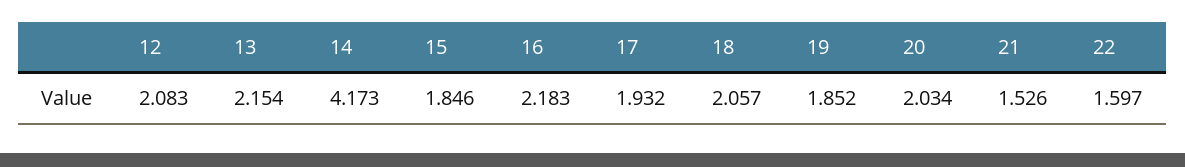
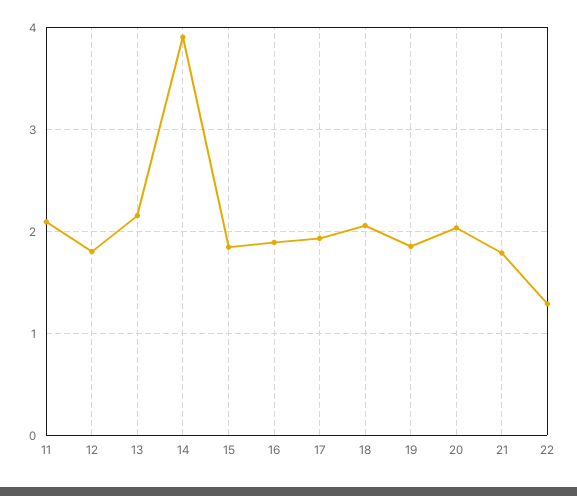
  {
-   "12": 2.083,
+   "12": 1.8,
    "13": 2.154,
-   "14": 4.173,
+   "14": 3.9,
    "15": 1.846,
-   "16": 2.183,
+   "16": 1.9,
    "17": 1.932,
    "18": 2.057,
    "19": 1.852,
    "20": 2.034,
-   "21": 1.526,
+   "21": 1.8,
-   "22": 1.597
+   "22": 1.3,
+   "11": 2.1
  }

